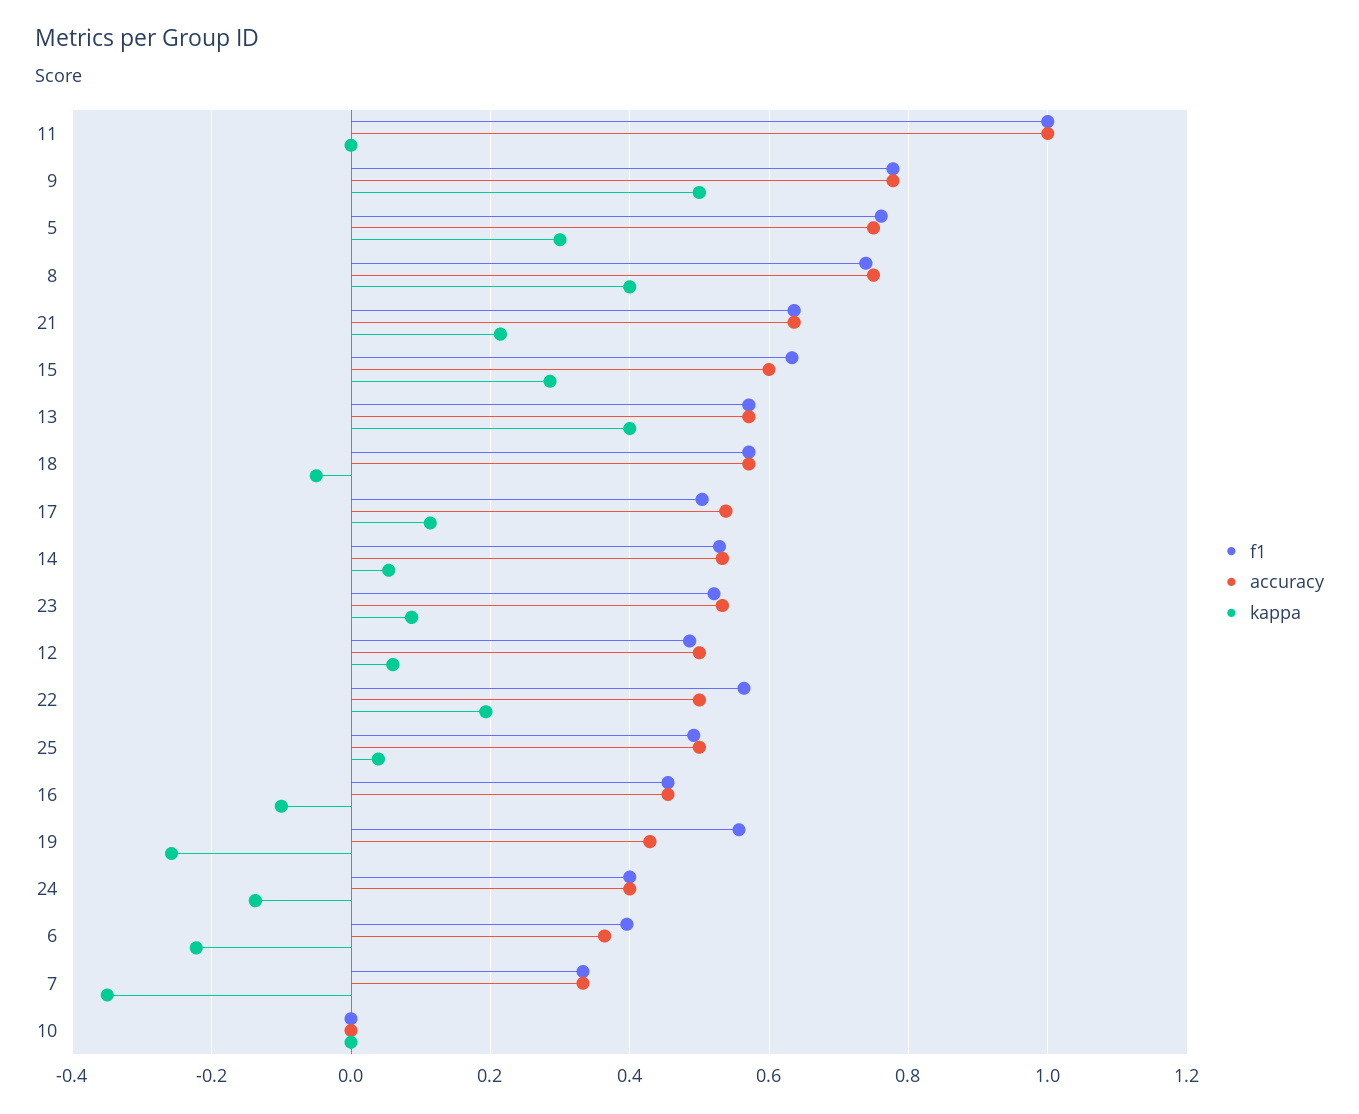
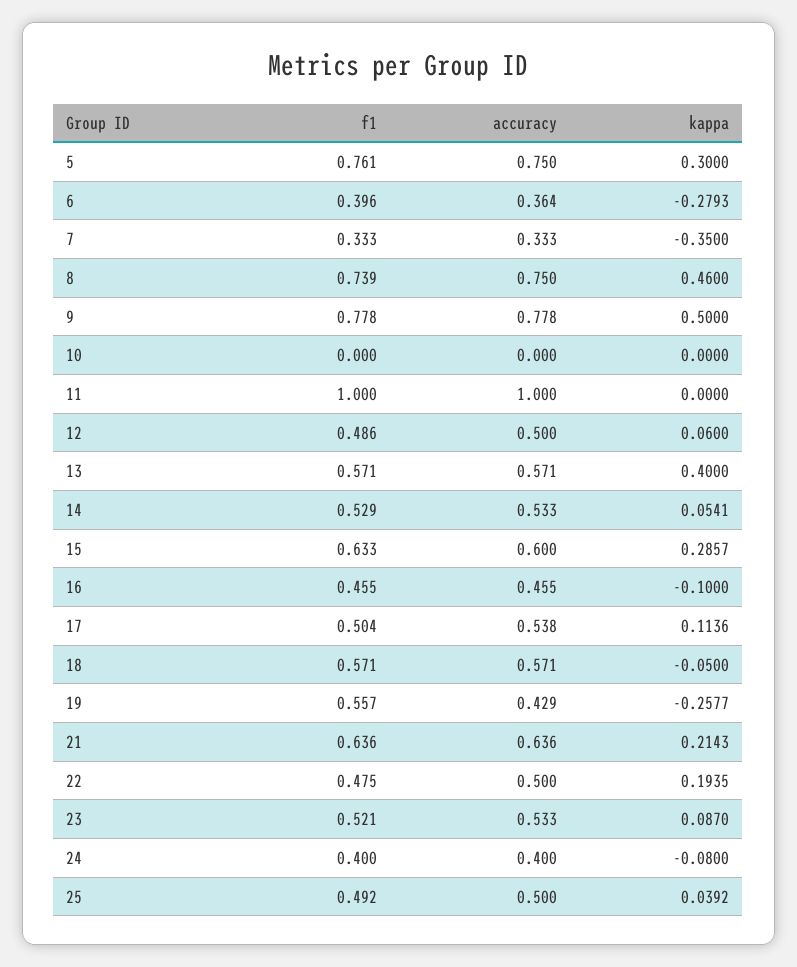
  {
    "f1": {
      "11": 1,
      "9": 0.778,
      "5": 0.761,
      "8": 0.739,
      "21": 0.636,
      "15": 0.633,
      "13": 0.571,
      "18": 0.571,
      "17": 0.504,
      "14": 0.529,
      "23": 0.521,
      "12": 0.486,
-     "22": 0.56,
+     "22": 0.475,
      "25": 0.492,
      "16": 0.455,
      "19": 0.557,
      "24": 0.4,
      "6": 0.396,
      "7": 0.333,
      "10": 0
    },
    "accuracy": {
      "11": 1,
      "9": 0.778,
      "5": 0.75,
      "8": 0.75,
      "21": 0.636,
      "15": 0.6,
      "13": 0.571,
      "18": 0.571,
      "17": 0.538,
      "14": 0.533,
      "23": 0.533,
      "12": 0.5,
      "22": 0.5,
      "25": 0.5,
      "16": 0.455,
      "19": 0.429,
      "24": 0.4,
      "6": 0.364,
      "7": 0.333,
      "10": 0
    },
    "kappa": {
      "11": 0,
      "9": 0.5,
      "5": 0.3,
-     "8": 0.4,
+     "8": 0.46,
      "21": 0.2143,
      "15": 0.2857,
      "13": 0.4,
      "18": -0.05,
      "17": 0.1136,
      "14": 0.0541,
      "23": 0.087,
      "12": 0.06,
      "22": 0.1935,
      "25": 0.0392,
      "16": -0.1,
      "19": -0.2577,
-     "24": -0.14,
+     "24": -0.08,
-     "6": -0.22,
+     "6": -0.2793,
      "7": -0.35,
      "10": 0
    }
  }

